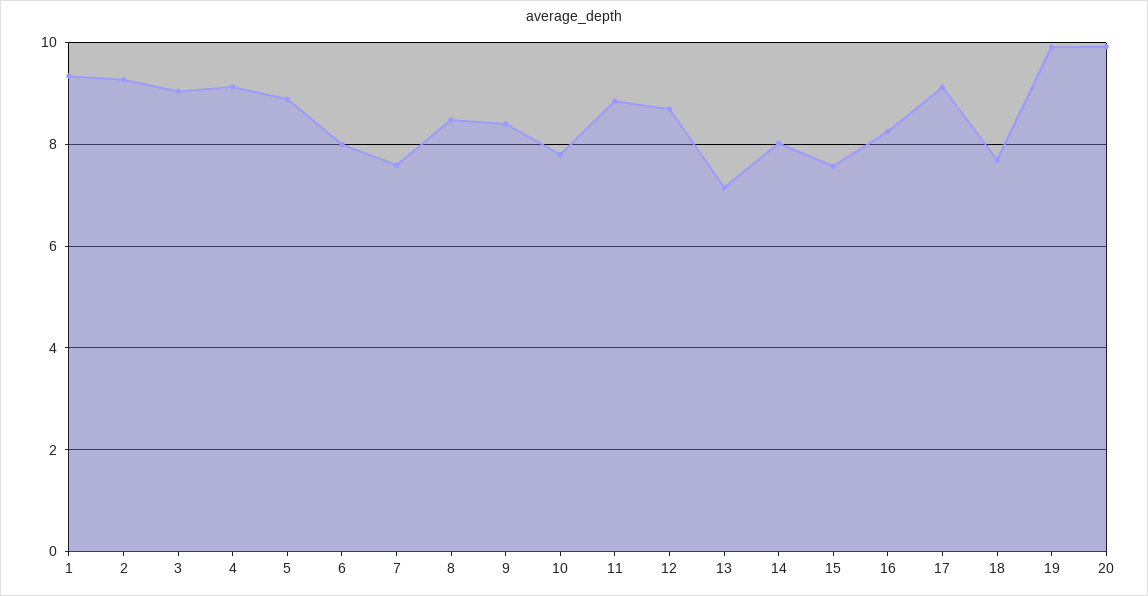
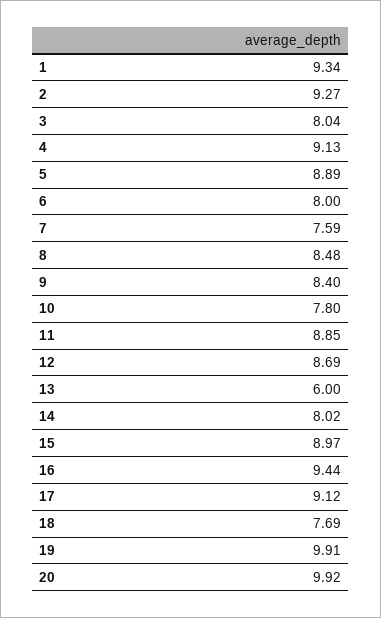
  {
    "1": 9.34,
    "2": 9.27,
-   "3": 9,
+   "3": 8.04,
    "4": 9.13,
    "5": 8.89,
    "6": 8,
    "7": 7.59,
    "8": 8.48,
    "9": 8.4,
    "10": 7.8,
    "11": 8.85,
    "12": 8.69,
-   "13": 7.2,
+   "13": 6,
    "14": 8.02,
-   "15": 7.6,
+   "15": 8.97,
-   "16": 8.2,
+   "16": 9.44,
    "17": 9.12,
    "18": 7.69,
    "19": 9.91,
    "20": 9.92
  }

